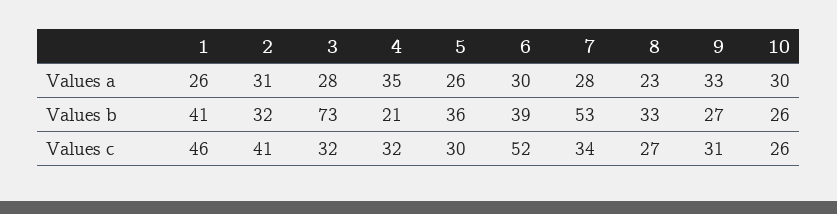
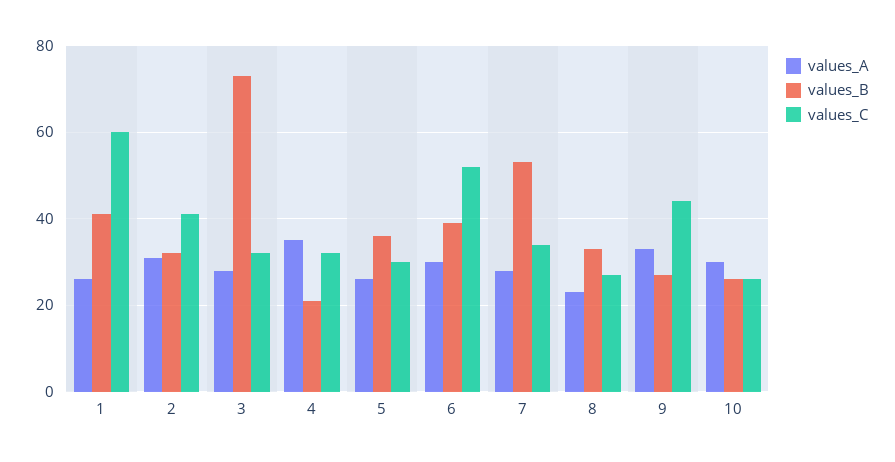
  {
    "Values a": {
      "1": 26,
      "2": 31,
      "3": 28,
      "4": 35,
      "5": 26,
      "6": 30,
      "7": 28,
      "8": 23,
      "9": 33,
      "10": 30
    },
    "Values b": {
      "1": 41,
      "2": 32,
      "3": 73,
      "4": 21,
      "5": 36,
      "6": 39,
      "7": 53,
      "8": 33,
      "9": 27,
      "10": 26
    },
    "Values c": {
-     "1": 46,
+     "1": 60,
      "2": 41,
      "3": 32,
      "4": 32,
      "5": 30,
      "6": 52,
      "7": 34,
      "8": 27,
-     "9": 31,
+     "9": 45,
      "10": 26
    }
  }

